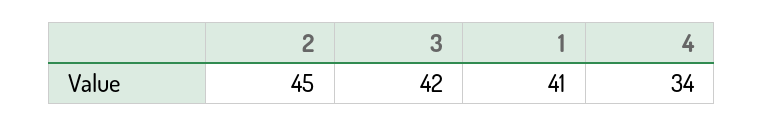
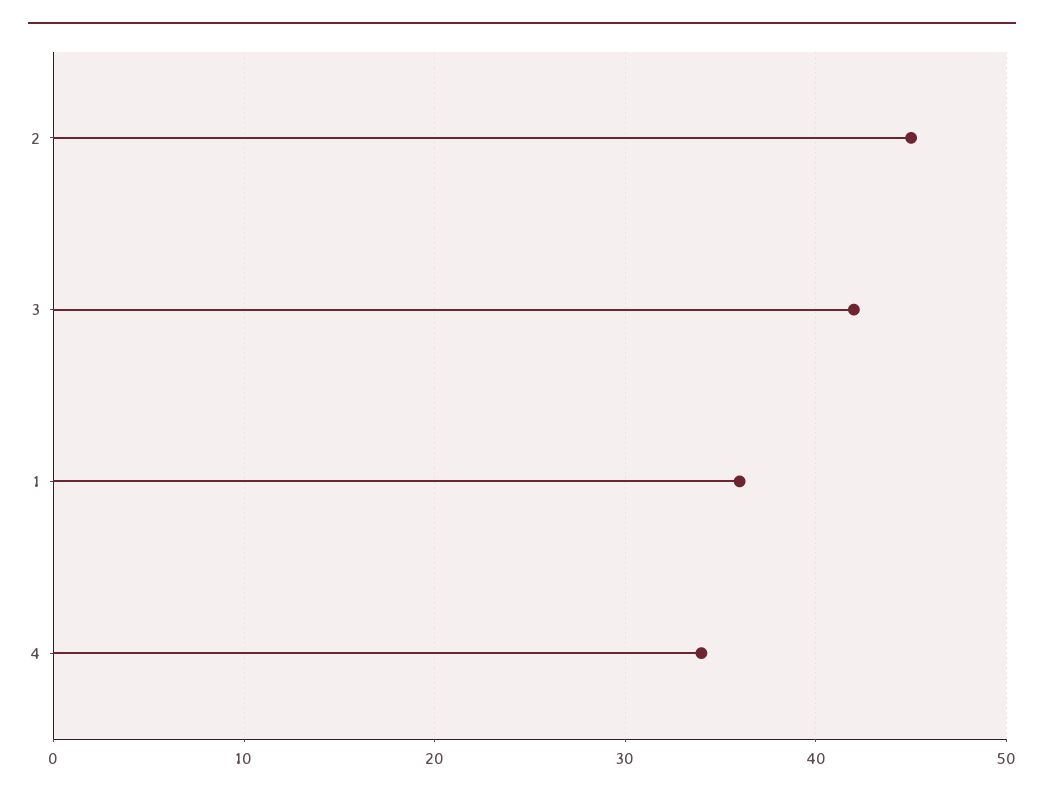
  {
    "2": 45,
    "3": 42,
-   "1": 41,
+   "1": 36,
    "4": 34
  }

